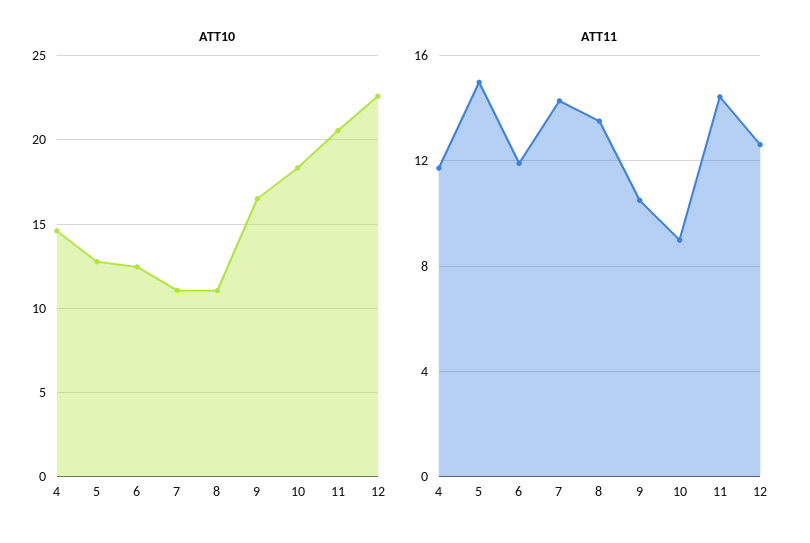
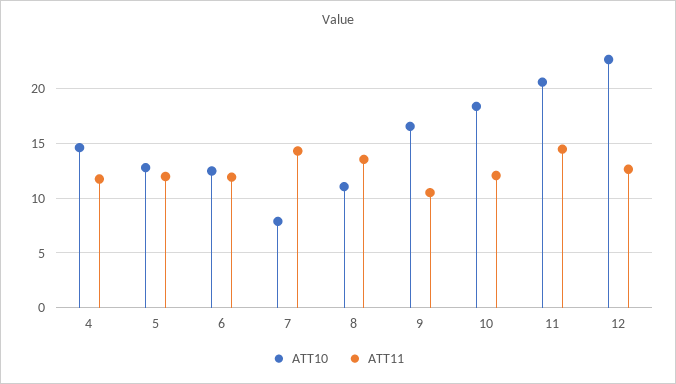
  {
    "ATT10": {
      "4": 14.5,
      "5": 13,
      "6": 12.5,
-     "7": 11,
+     "7": 8,
      "8": 11,
      "9": 16.5,
      "10": 18.5,
      "11": 20.5,
      "12": 22.5
    },
    "ATT11": {
      "4": 11.5,
-     "5": 15,
+     "5": 12,
      "6": 12,
      "7": 14.5,
      "8": 13.5,
      "9": 10.5,
-     "10": 9,
+     "10": 12,
      "11": 14.5,
      "12": 12.5
    }
  }

